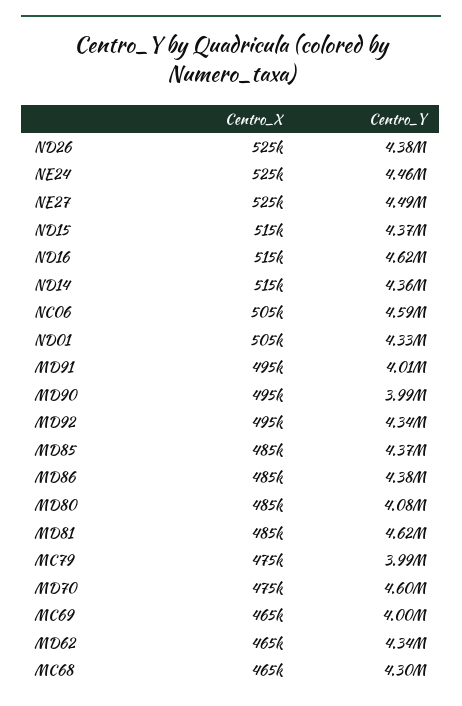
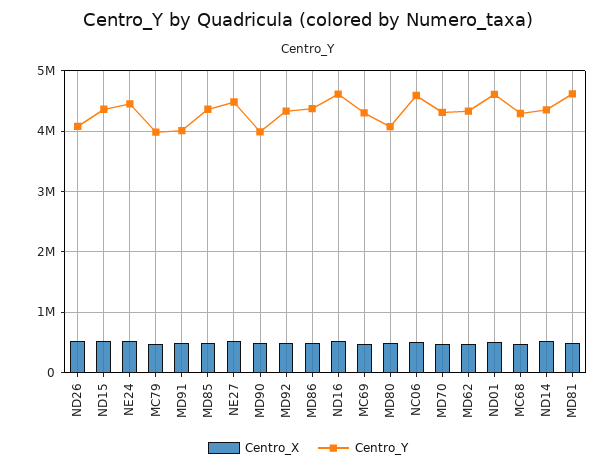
  {
    "Centro_X": {
      "ND26": 525000,
      "NE24": 525000,
      "NE27": 525000,
      "ND15": 515000,
      "ND16": 515000,
      "ND14": 515000,
      "NC06": 505000,
      "ND01": 505000,
      "MD91": 495000,
      "MD90": 495000,
      "MD92": 495000,
      "MD85": 485000,
      "MD86": 485000,
      "MD80": 485000,
      "MD81": 485000,
      "MC79": 475000,
      "MD70": 475000,
      "MC69": 465000,
      "MD62": 465000,
      "MC68": 465000
    },
    "Centro_Y": {
-     "ND26": 4380000,
+     "ND26": 4100000,
      "NE24": 4460000,
      "NE27": 4490000,
      "ND15": 4370000,
      "ND16": 4620000,
      "ND14": 4360000,
      "NC06": 4590000,
-     "ND01": 4330000,
+     "ND01": 4600000,
      "MD91": 4010000,
      "MD90": 3990000,
      "MD92": 4340000,
      "MD85": 4370000,
      "MD86": 4380000,
      "MD80": 4080000,
      "MD81": 4620000,
      "MC79": 3990000,
-     "MD70": 4600000,
+     "MD70": 4300000,
-     "MC69": 4000000,
+     "MC69": 4300000,
      "MD62": 4340000,
      "MC68": 4300000
    }
  }

